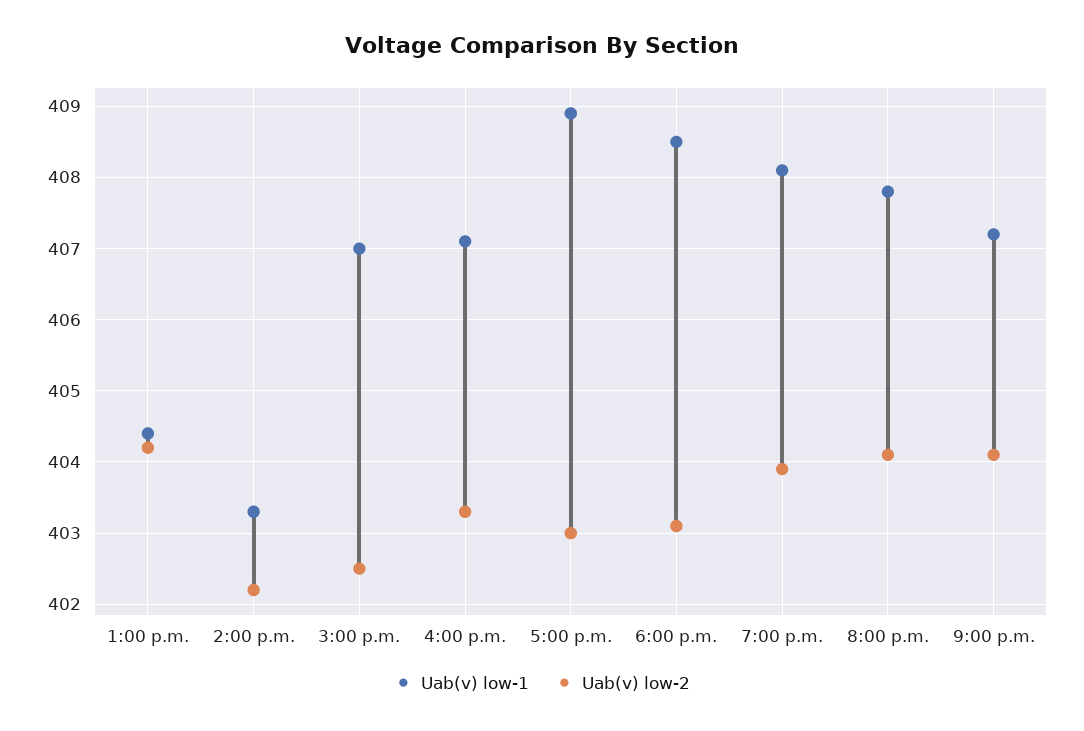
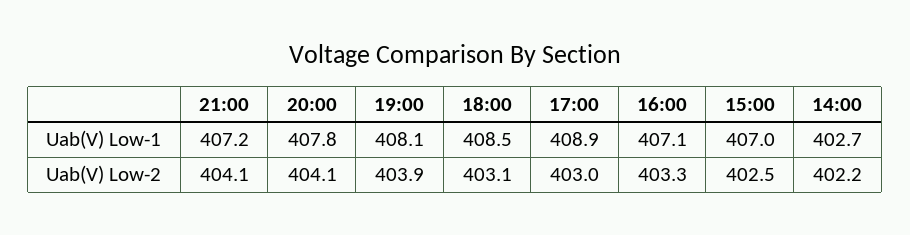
  {
    "Uab(v) low-1": {
-     "1:00 p.m.": 404.4,
-     "2:00 p.m.": 403.3,
+     "2:00 p.m.": 402.7,
      "3:00 p.m.": 407,
      "4:00 p.m.": 407.1,
      "5:00 p.m.": 408.9,
      "6:00 p.m.": 408.5,
      "7:00 p.m.": 408.1,
      "8:00 p.m.": 407.8,
      "9:00 p.m.": 407.2
    },
    "Uab(v) low-2": {
-     "1:00 p.m.": 404.2,
      "2:00 p.m.": 402.2,
      "3:00 p.m.": 402.5,
      "4:00 p.m.": 403.3,
      "5:00 p.m.": 403,
      "6:00 p.m.": 403.1,
      "7:00 p.m.": 403.9,
      "8:00 p.m.": 404.1,
      "9:00 p.m.": 404.1
    }
  }

